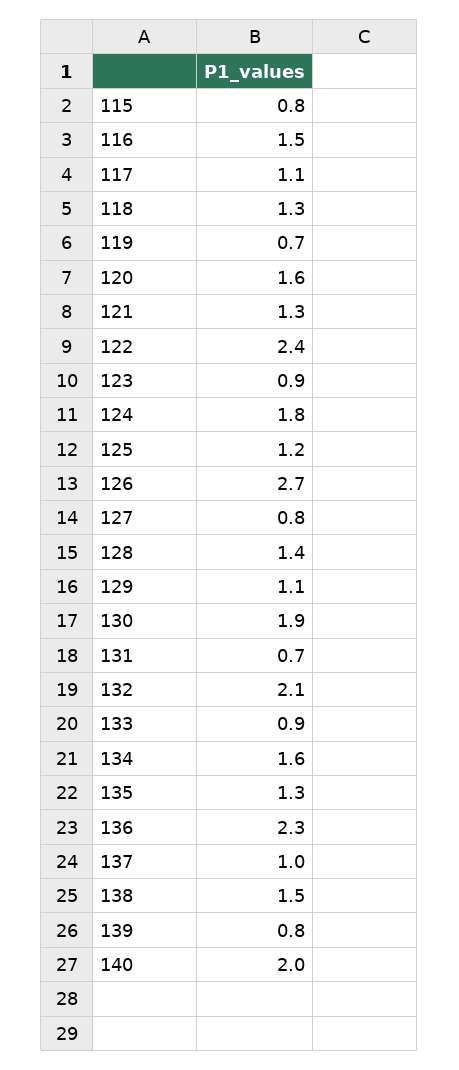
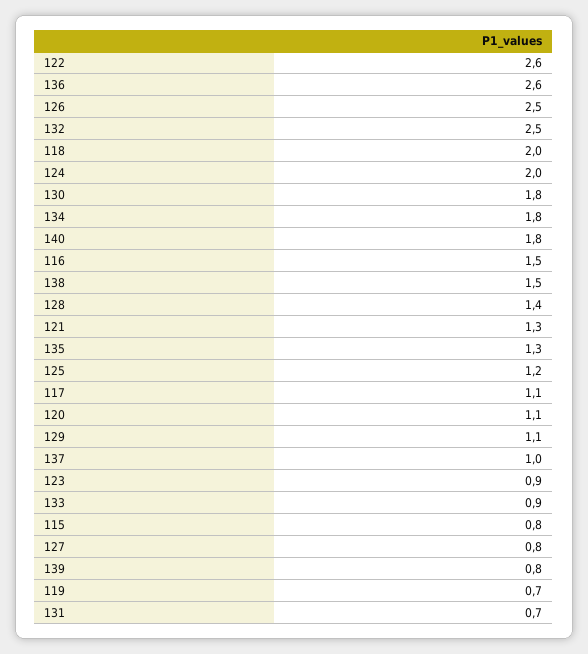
  {
    "115": 0.8,
    "116": 1.5,
    "117": 1.1,
-   "118": 1.3,
+   "118": 2,
    "119": 0.7,
-   "120": 1.6,
+   "120": 1.1,
    "121": 1.3,
-   "122": 2.4,
+   "122": 2.6,
    "123": 0.9,
-   "124": 1.8,
+   "124": 2,
    "125": 1.2,
-   "126": 2.7,
+   "126": 2.5,
    "127": 0.8,
    "128": 1.4,
    "129": 1.1,
-   "130": 1.9,
+   "130": 1.8,
    "131": 0.7,
-   "132": 2.1,
+   "132": 2.5,
    "133": 0.9,
-   "134": 1.6,
+   "134": 1.8,
    "135": 1.3,
-   "136": 2.3,
+   "136": 2.6,
    "137": 1,
    "138": 1.5,
    "139": 0.8,
-   "140": 2
+   "140": 1.8
  }

